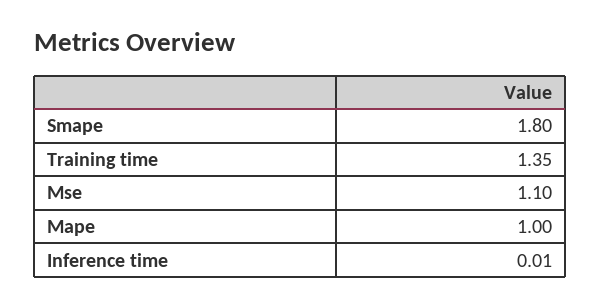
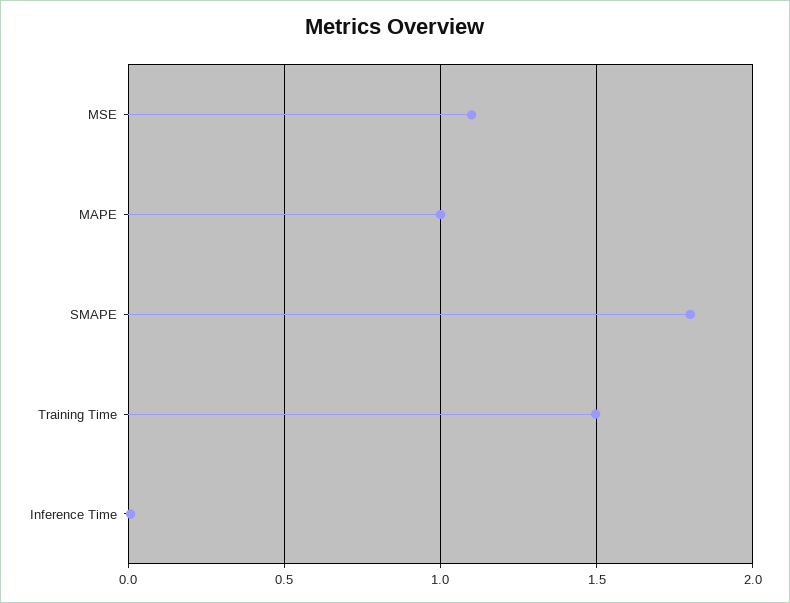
  {
    "Smape": 1.8,
-   "Training time": 1.35,
+   "Training time": 1.5,
    "Mse": 1.1,
    "Mape": 1,
    "Inference time": 0.01
  }

